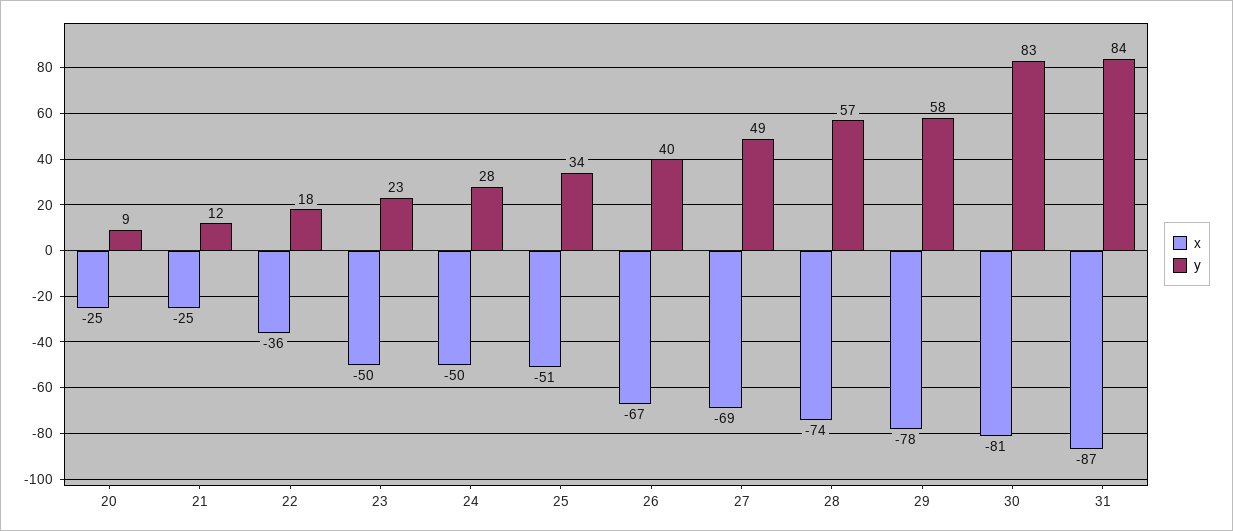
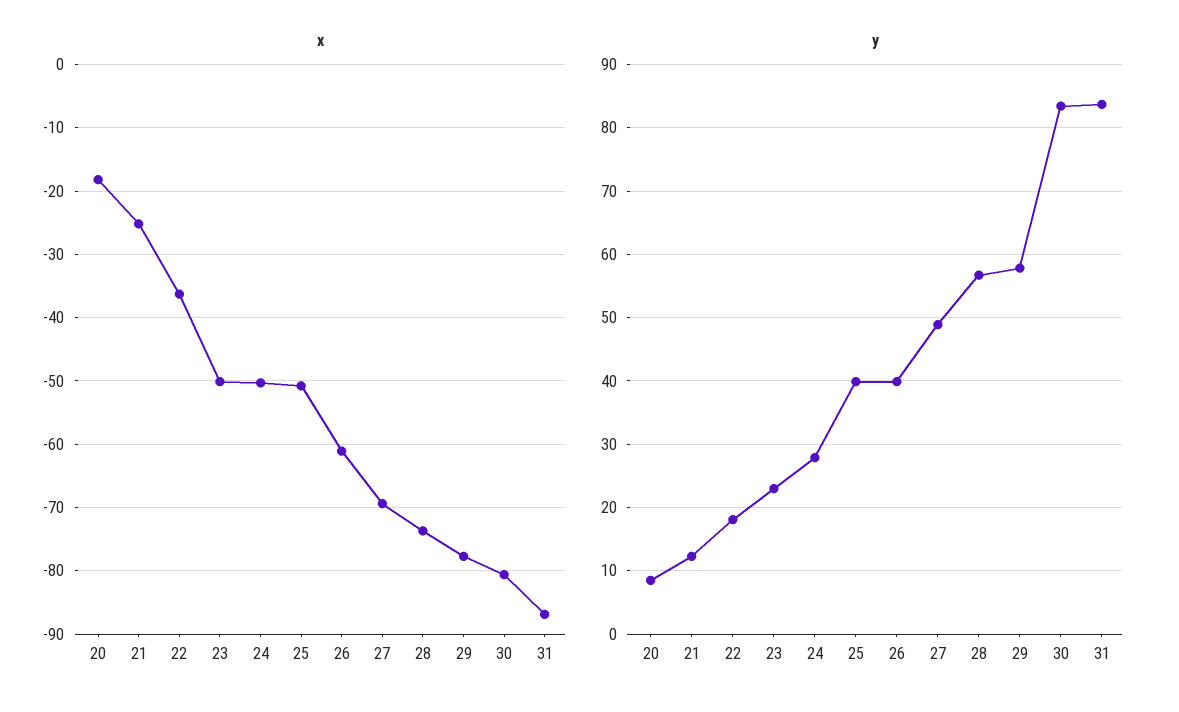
  {
    "x": {
-     "20": -25,
+     "20": -18,
      "21": -25,
      "22": -36,
      "23": -50,
      "24": -50,
      "25": -51,
-     "26": -67,
+     "26": -61,
      "27": -69,
      "28": -74,
      "29": -78,
      "30": -81,
      "31": -87
    },
    "y": {
      "20": 9,
      "21": 12,
      "22": 18,
      "23": 23,
      "24": 28,
-     "25": 34,
+     "25": 40,
      "26": 40,
      "27": 49,
      "28": 57,
      "29": 58,
      "30": 83,
      "31": 84
    }
  }

